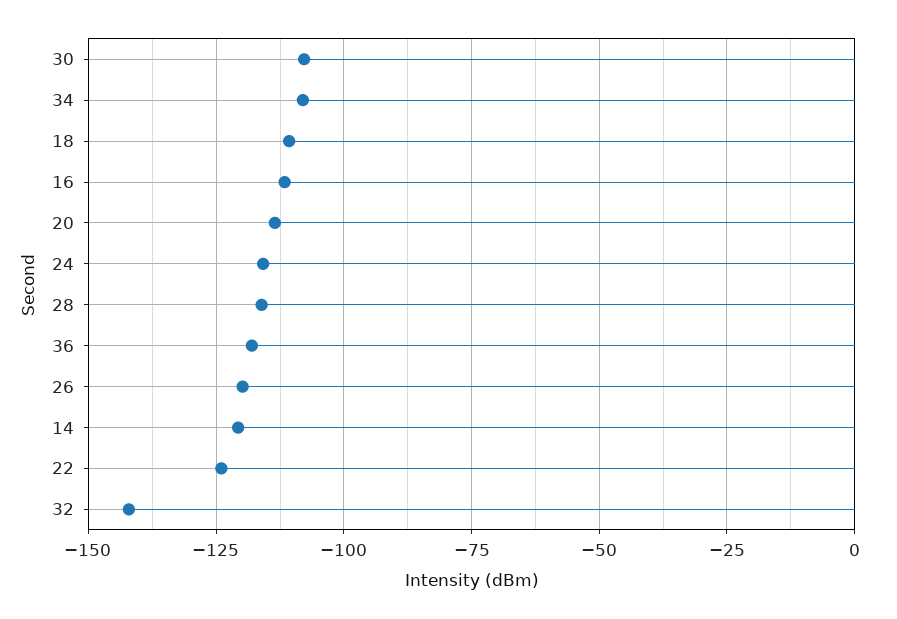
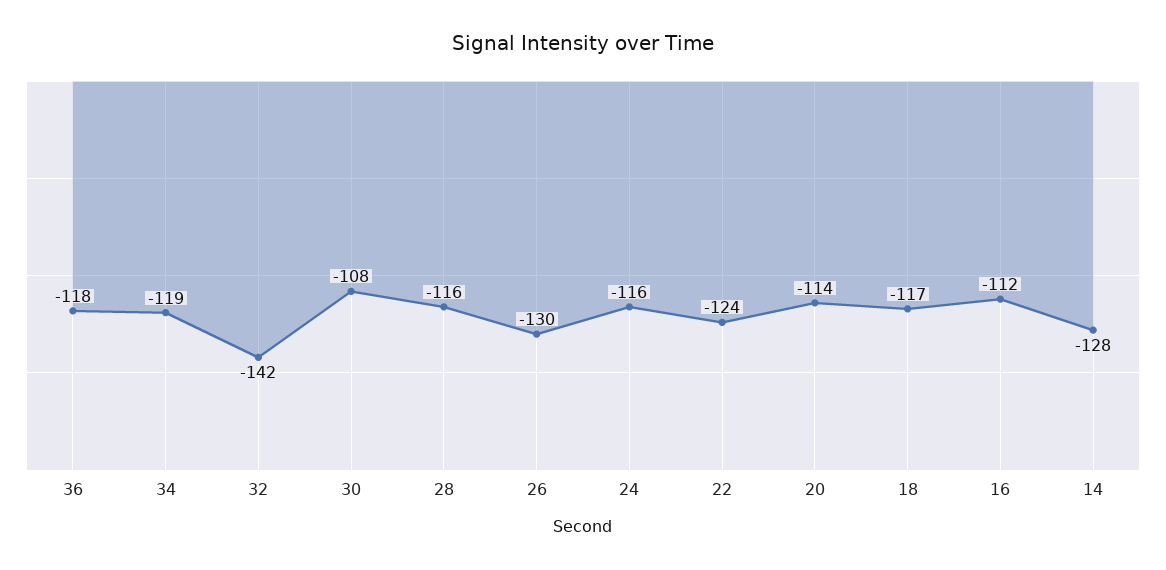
  {
    "30": -108,
-   "34": -107.5,
+   "34": -119,
-   "18": -110,
+   "18": -117,
    "16": -112,
    "20": -114,
    "24": -116,
    "28": -116,
    "36": -118,
-   "26": -120,
+   "26": -130,
-   "14": -120,
+   "14": -128,
    "22": -124,
    "32": -142
  }

